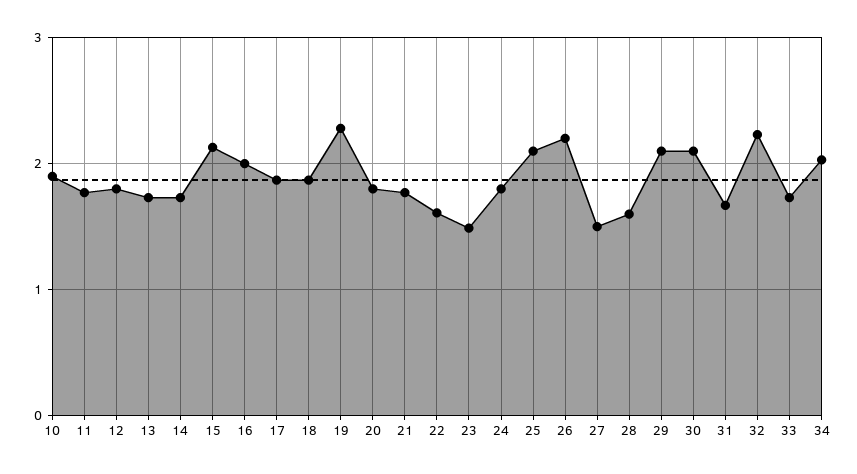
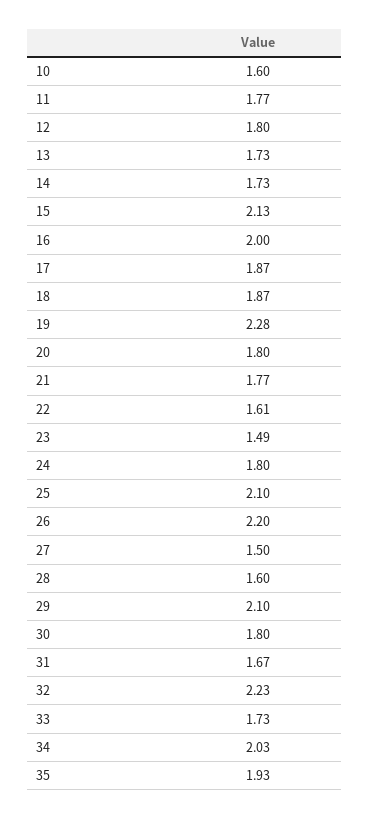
  {
-   "10": 1.9,
+   "10": 1.6,
    "11": 1.77,
    "12": 1.8,
    "13": 1.73,
    "14": 1.73,
    "15": 2.13,
    "16": 2,
    "17": 1.87,
    "18": 1.87,
    "19": 2.28,
    "20": 1.8,
    "21": 1.77,
    "22": 1.61,
    "23": 1.49,
    "24": 1.8,
    "25": 2.1,
    "26": 2.2,
    "27": 1.5,
    "28": 1.6,
    "29": 2.1,
-   "30": 2.1,
+   "30": 1.8,
    "31": 1.67,
    "32": 2.23,
    "33": 1.73,
-   "34": 2.03
+   "34": 2.03,
+   "35": 1.93
  }

